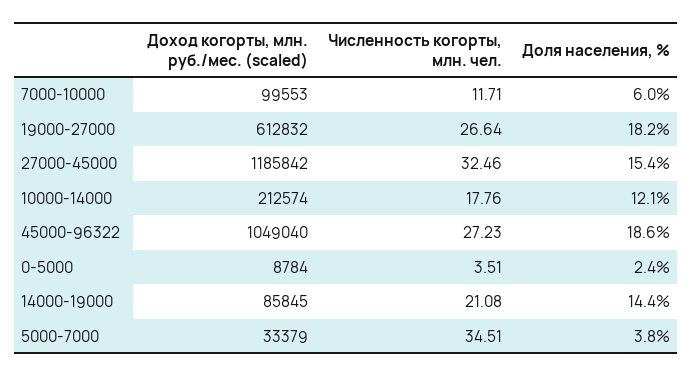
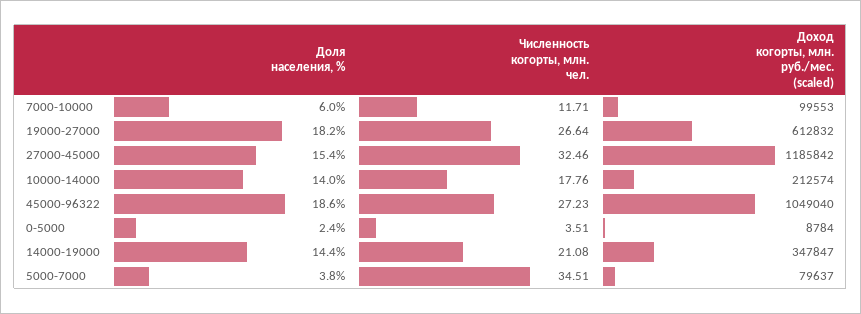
  {
    "Доход когорты, млн. руб./мес. (scaled)": {
      "7000-10000": 99553,
      "19000-27000": 612832,
      "27000-45000": 1185842,
      "10000-14000": 212574,
      "45000-96322": 1049040,
      "0-5000": 8784,
-     "14000-19000": 85845,
+     "14000-19000": 347847,
-     "5000-7000": 33379
+     "5000-7000": 79637
    },
    "Численность когорты, млн. чел.": {
      "7000-10000": 11.71,
      "19000-27000": 26.64,
      "27000-45000": 32.46,
      "10000-14000": 17.76,
      "45000-96322": 27.23,
      "0-5000": 3.51,
      "14000-19000": 21.08,
      "5000-7000": 34.51
    },
    "Доля населения, %": {
      "7000-10000": 6,
      "19000-27000": 18.2,
      "27000-45000": 15.4,
-     "10000-14000": 12.1,
+     "10000-14000": 14,
      "45000-96322": 18.6,
      "0-5000": 2.4,
      "14000-19000": 14.4,
      "5000-7000": 3.8
    }
  }

